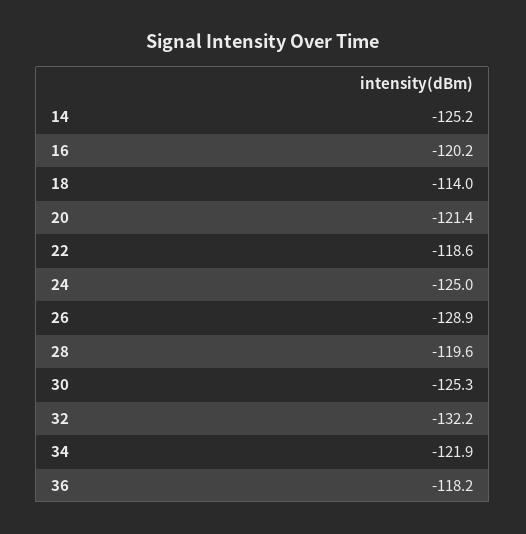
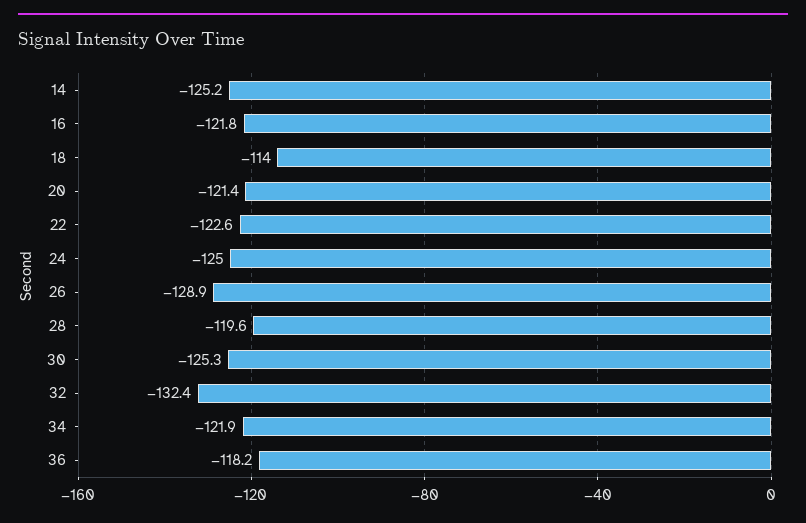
  {
    "14": -125.2,
-   "16": -120.2,
+   "16": -121.8,
    "18": -114,
    "20": -121.4,
-   "22": -118.6,
+   "22": -122.6,
    "24": -125,
    "26": -128.9,
    "28": -119.6,
    "30": -125.3,
-   "32": -132.2,
+   "32": -132.4,
    "34": -121.9,
    "36": -118.2
  }

